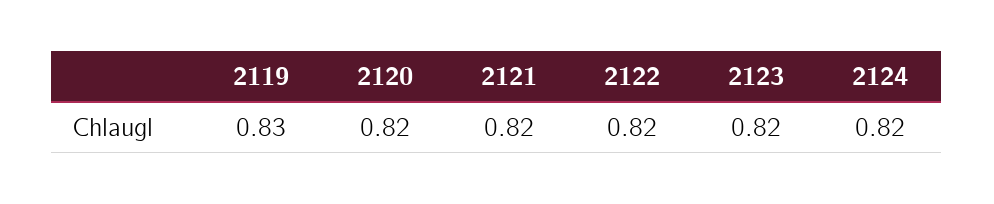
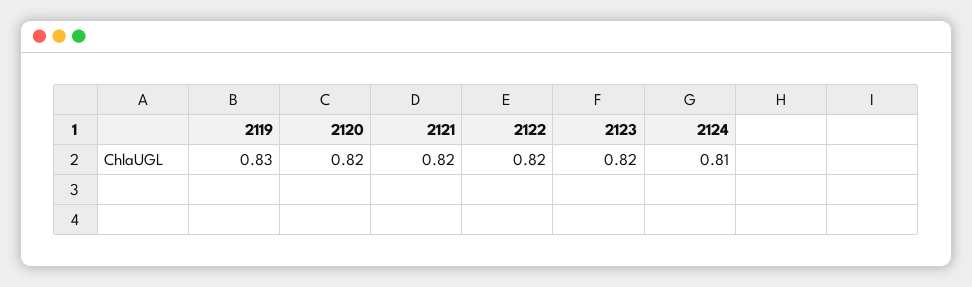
  {
    "2119": 0.83,
    "2120": 0.82,
    "2121": 0.82,
    "2122": 0.82,
    "2123": 0.82,
-   "2124": 0.82
+   "2124": 0.81
  }

